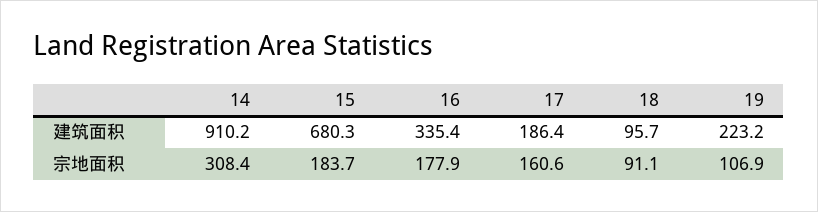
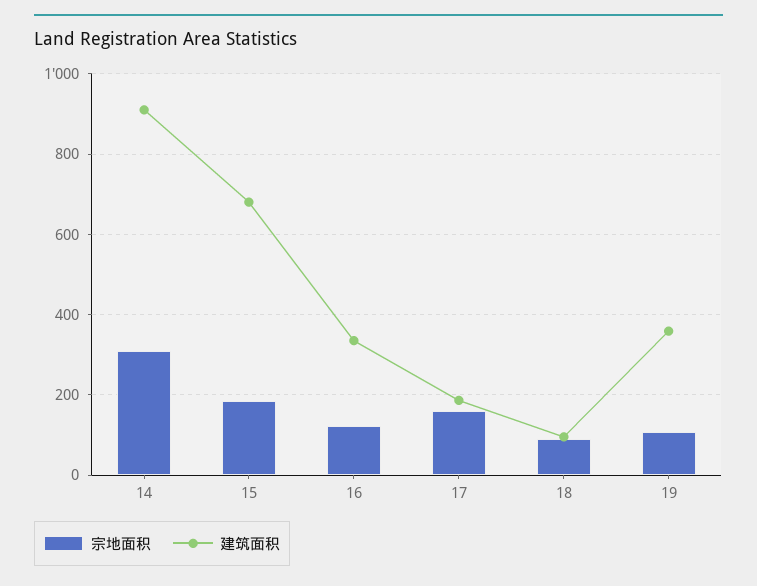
  {
    "建筑面积": {
      "14": 910.2,
      "15": 680.3,
      "16": 335.4,
      "17": 186.4,
      "18": 95.7,
-     "19": 223.2
+     "19": 360
    },
    "宗地面积": {
      "14": 308.4,
      "15": 183.7,
-     "16": 177.9,
+     "16": 120,
      "17": 160.6,
      "18": 91.1,
      "19": 106.9
    }
  }

